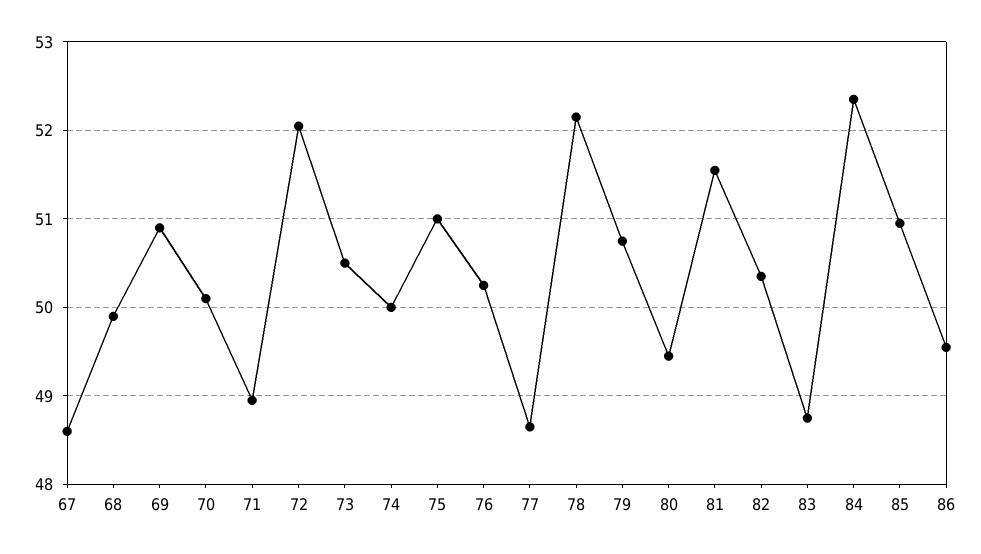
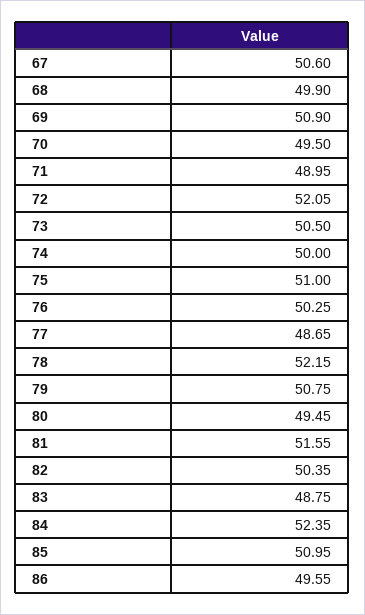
  {
-   "67": 48.6,
+   "67": 50.6,
    "68": 49.9,
    "69": 50.9,
-   "70": 50.1,
+   "70": 49.5,
    "71": 48.95,
    "72": 52.05,
    "73": 50.5,
    "74": 50,
    "75": 51,
    "76": 50.25,
    "77": 48.65,
    "78": 52.15,
    "79": 50.75,
    "80": 49.45,
    "81": 51.55,
    "82": 50.35,
    "83": 48.75,
    "84": 52.35,
    "85": 50.95,
    "86": 49.55
  }

